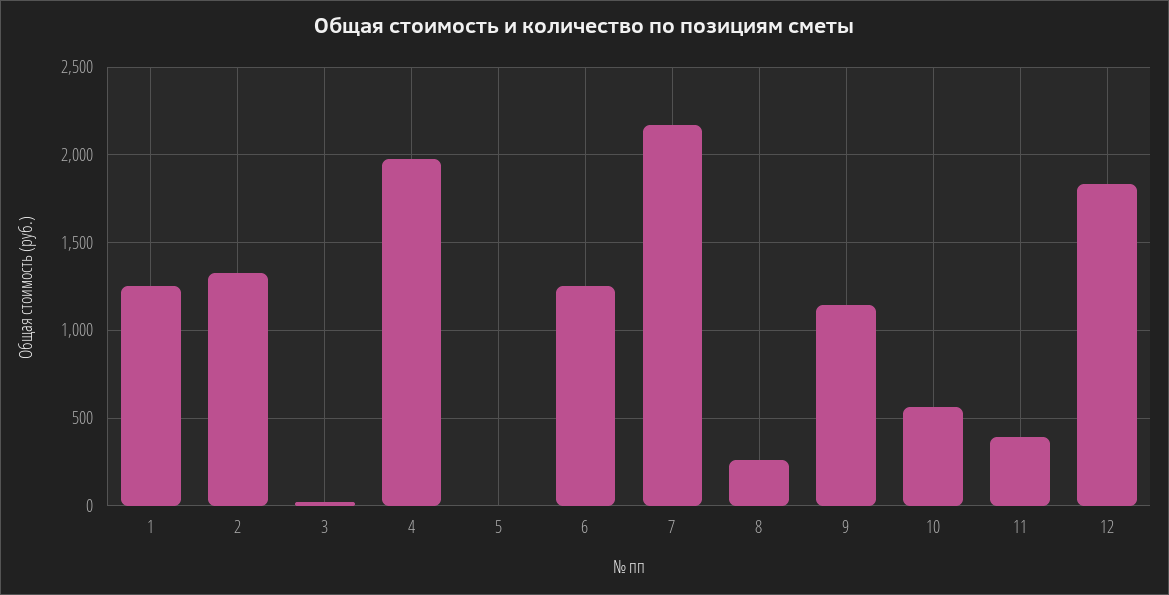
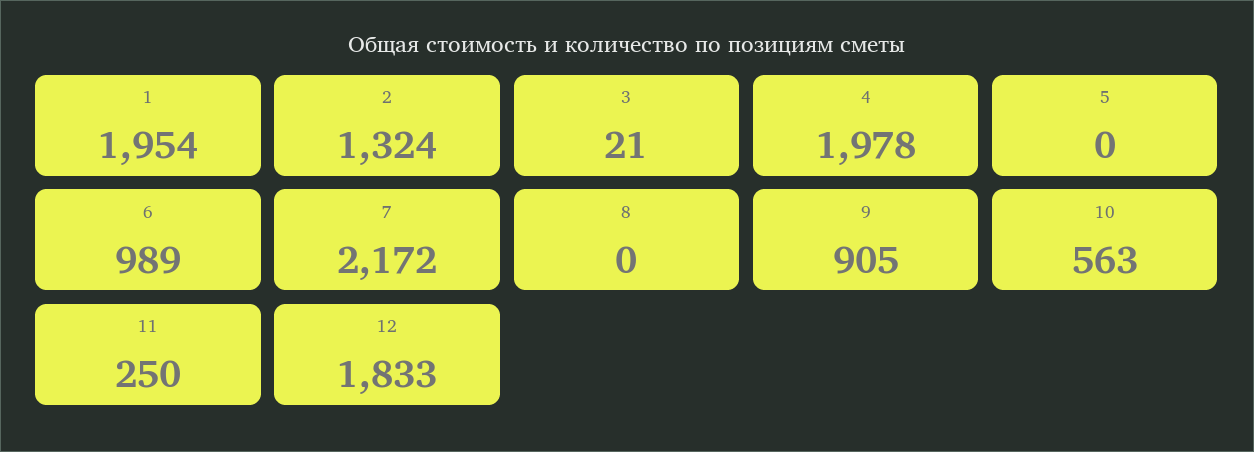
  {
-   "1": 1250,
+   "1": 1954,
    "2": 1324,
    "3": 21,
    "4": 1978,
    "5": 0,
-   "6": 1250,
+   "6": 989,
    "7": 2172,
-   "8": 250,
+   "8": 0,
-   "9": 1150,
+   "9": 905,
    "10": 563,
-   "11": 400,
+   "11": 250,
    "12": 1833
  }

